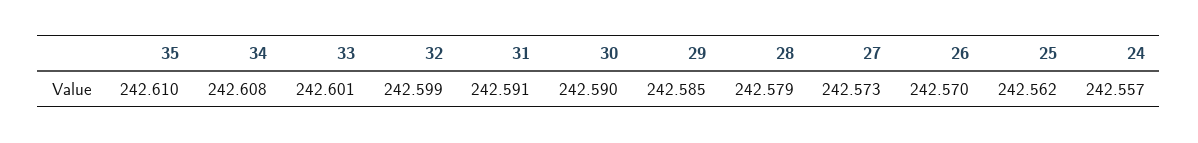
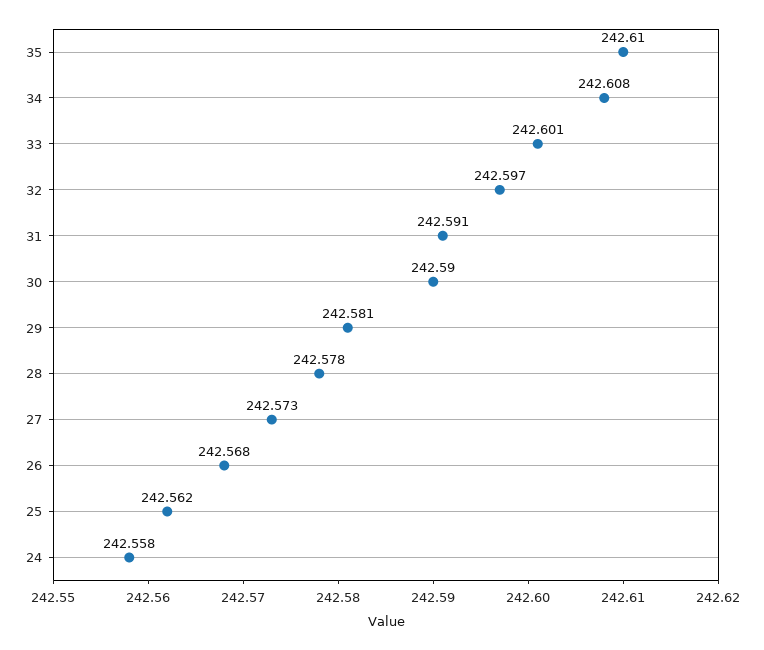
  {
    "35": 242.61,
    "34": 242.608,
    "33": 242.601,
-   "32": 242.599,
+   "32": 242.597,
    "31": 242.591,
    "30": 242.59,
-   "29": 242.585,
+   "29": 242.581,
-   "28": 242.579,
+   "28": 242.578,
    "27": 242.573,
-   "26": 242.57,
+   "26": 242.568,
    "25": 242.562,
-   "24": 242.557
+   "24": 242.558
  }

